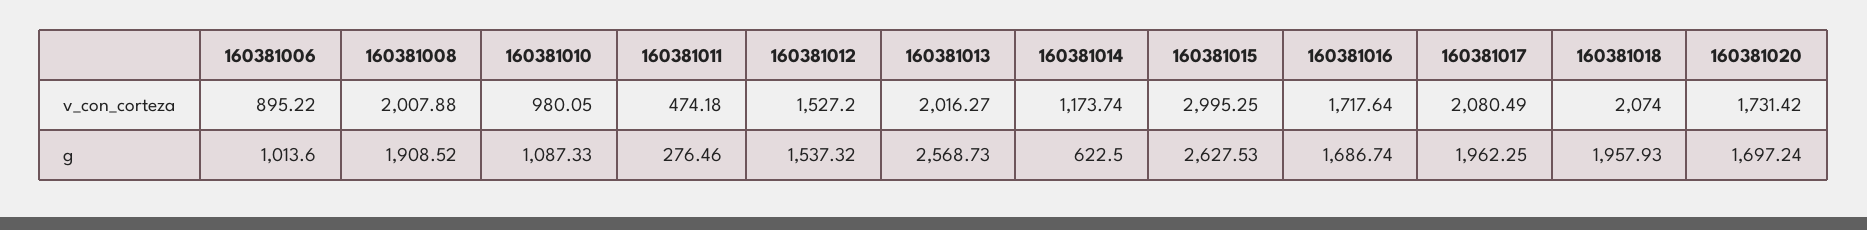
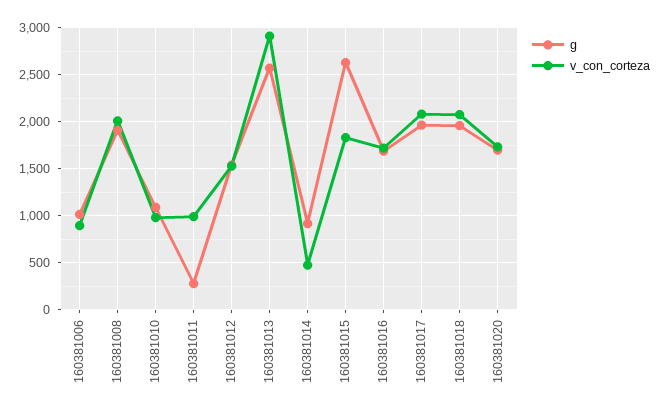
  {
    "v_con_corteza": {
      "160381006": 895.22,
      "160381008": 2007.88,
      "160381010": 980.05,
-     "160381011": 474.18,
+     "160381011": 1000,
      "160381012": 1527.2,
-     "160381013": 2016.27,
+     "160381013": 2900,
-     "160381014": 1173.74,
+     "160381014": 500,
-     "160381015": 2995.25,
+     "160381015": 1800,
      "160381016": 1717.64,
      "160381017": 2080.49,
      "160381018": 2074,
      "160381020": 1731.42
    },
    "g": {
      "160381006": 1013.6,
      "160381008": 1908.52,
      "160381010": 1087.33,
      "160381011": 276.46,
      "160381012": 1537.32,
      "160381013": 2568.73,
-     "160381014": 622.5,
+     "160381014": 900,
      "160381015": 2627.53,
      "160381016": 1686.74,
      "160381017": 1962.25,
      "160381018": 1957.93,
      "160381020": 1697.24
    }
  }

